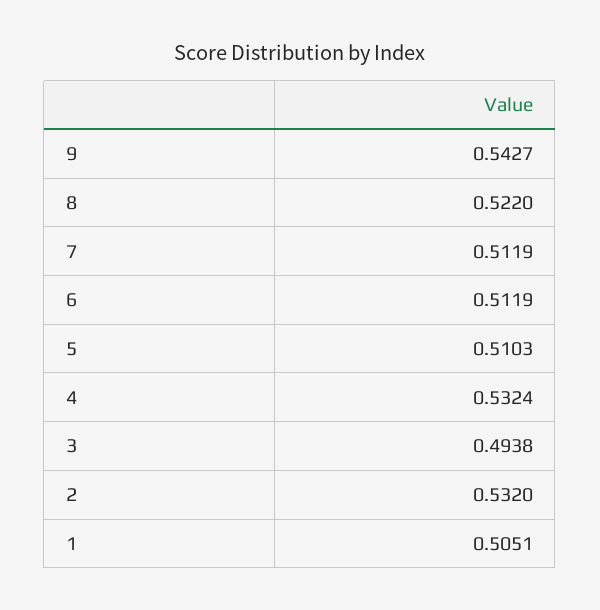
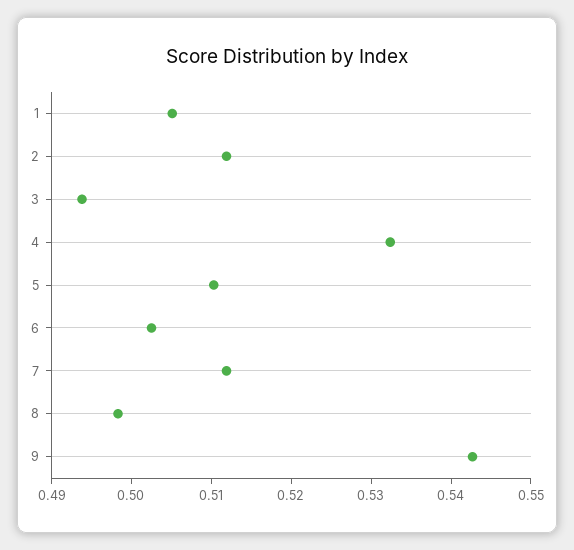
  {
    "9": 0.5427,
-   "8": 0.522,
+   "8": 0.498,
    "7": 0.5119,
-   "6": 0.5119,
+   "6": 0.502,
    "5": 0.5103,
    "4": 0.5324,
    "3": 0.4938,
-   "2": 0.532,
+   "2": 0.512,
    "1": 0.5051
  }

